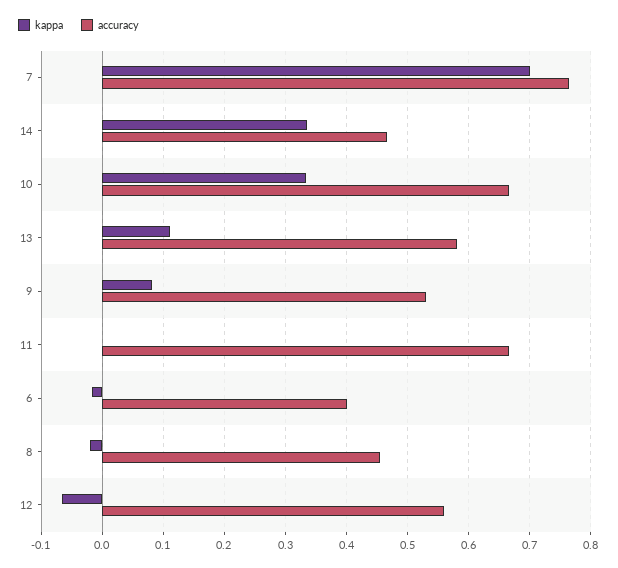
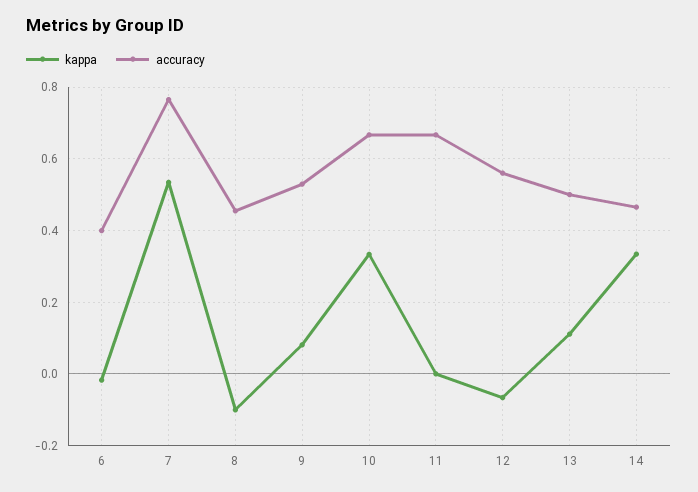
  {
    "kappa": {
-     "7": 0.7,
+     "7": 0.54,
      "14": 0.33,
      "10": 0.33,
      "13": 0.11,
      "9": 0.08,
      "11": 0,
      "6": -0.02,
-     "8": -0.02,
+     "8": -0.1,
      "12": -0.07
    },
    "accuracy": {
      "7": 0.76,
      "14": 0.47,
      "10": 0.67,
-     "13": 0.58,
+     "13": 0.5,
      "9": 0.53,
      "11": 0.67,
      "6": 0.4,
      "8": 0.45,
      "12": 0.56
    }
  }

